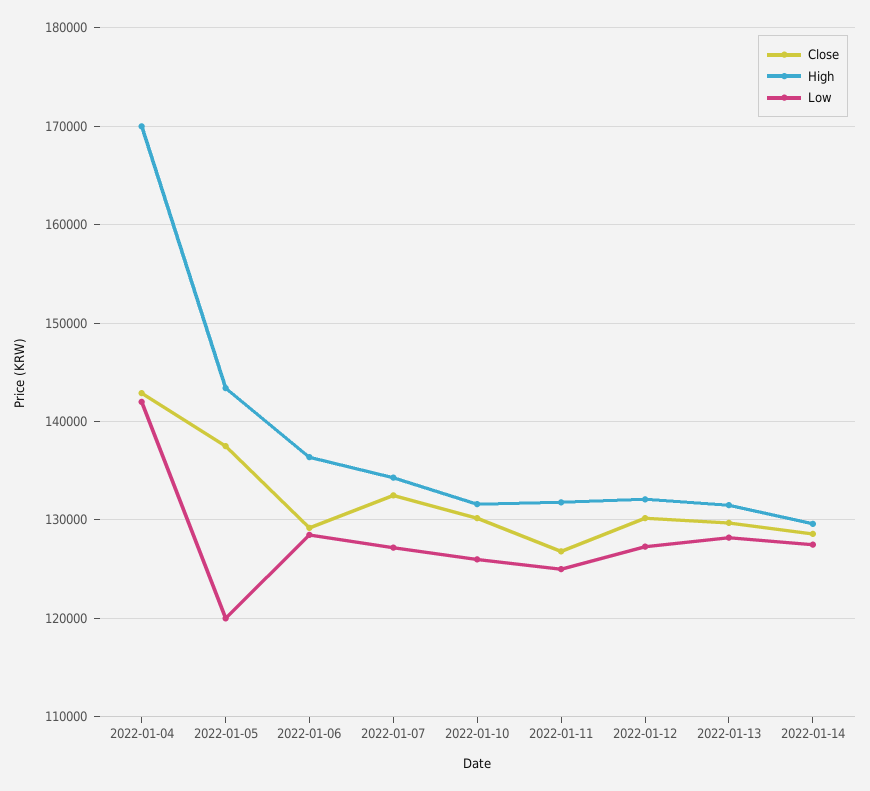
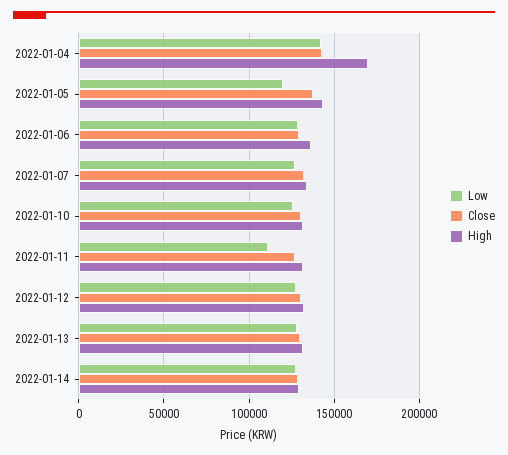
  {
    "Close": {
      "2022-01-04": 143000,
      "2022-01-05": 138000,
      "2022-01-06": 129000,
      "2022-01-07": 133000,
      "2022-01-10": 130000,
      "2022-01-11": 127000,
      "2022-01-12": 130000,
      "2022-01-13": 130000,
      "2022-01-14": 129000
    },
    "High": {
      "2022-01-04": 170000,
      "2022-01-05": 143000,
      "2022-01-06": 136000,
      "2022-01-07": 134000,
      "2022-01-10": 132000,
      "2022-01-11": 132000,
      "2022-01-12": 132000,
      "2022-01-13": 132000,
      "2022-01-14": 130000
    },
    "Low": {
      "2022-01-04": 142000,
      "2022-01-05": 120000,
      "2022-01-06": 129000,
      "2022-01-07": 127000,
      "2022-01-10": 126000,
-     "2022-01-11": 125000,
+     "2022-01-11": 110000,
      "2022-01-12": 127000,
      "2022-01-13": 128000,
      "2022-01-14": 128000
    }
  }

